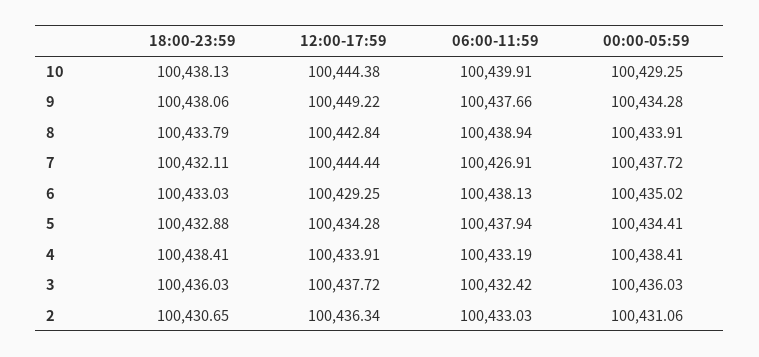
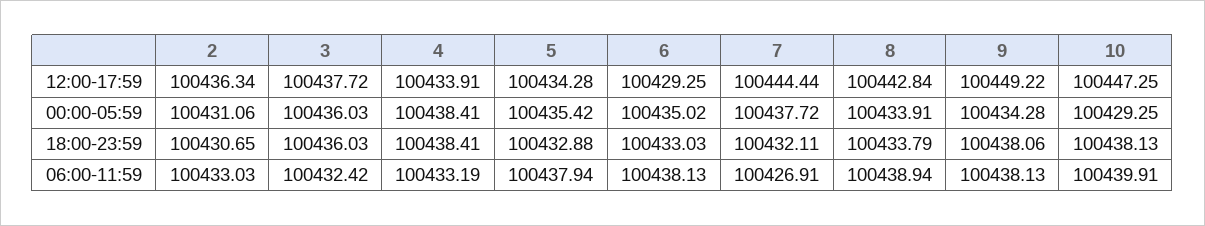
  {
    "18:00-23:59": {
      "10": 100438.13,
      "9": 100438.06,
      "8": 100433.79,
      "7": 100432.11,
      "6": 100433.03,
      "5": 100432.88,
      "4": 100438.41,
      "3": 100436.03,
      "2": 100430.65
    },
    "12:00-17:59": {
-     "10": 100444.38,
+     "10": 100447.25,
      "9": 100449.22,
      "8": 100442.84,
      "7": 100444.44,
      "6": 100429.25,
      "5": 100434.28,
      "4": 100433.91,
      "3": 100437.72,
      "2": 100436.34
    },
    "06:00-11:59": {
      "10": 100439.91,
-     "9": 100437.66,
+     "9": 100438.13,
      "8": 100438.94,
      "7": 100426.91,
      "6": 100438.13,
      "5": 100437.94,
      "4": 100433.19,
      "3": 100432.42,
      "2": 100433.03
    },
    "00:00-05:59": {
      "10": 100429.25,
      "9": 100434.28,
      "8": 100433.91,
      "7": 100437.72,
      "6": 100435.02,
-     "5": 100434.41,
+     "5": 100435.42,
      "4": 100438.41,
      "3": 100436.03,
      "2": 100431.06
    }
  }

